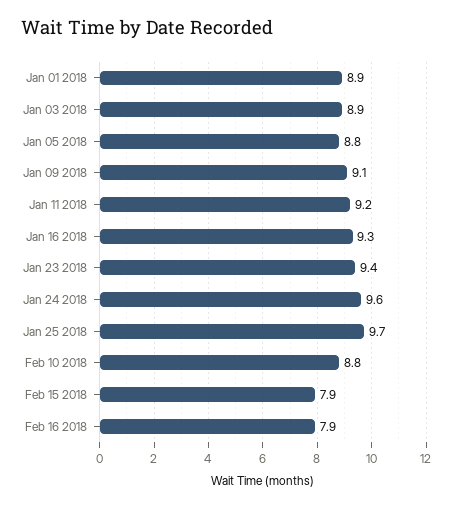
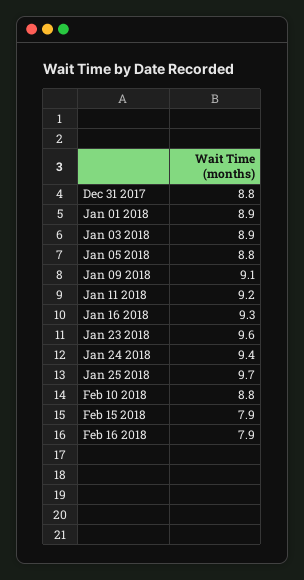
  {
    "Jan 01 2018": 8.9,
    "Jan 03 2018": 8.9,
    "Jan 05 2018": 8.8,
    "Jan 09 2018": 9.1,
    "Jan 11 2018": 9.2,
    "Jan 16 2018": 9.3,
-   "Jan 23 2018": 9.4,
+   "Jan 23 2018": 9.6,
-   "Jan 24 2018": 9.6,
+   "Jan 24 2018": 9.4,
    "Jan 25 2018": 9.7,
    "Feb 10 2018": 8.8,
    "Feb 15 2018": 7.9,
-   "Feb 16 2018": 7.9
+   "Feb 16 2018": 7.9,
+   "Dec 31 2017": 8.8
  }

